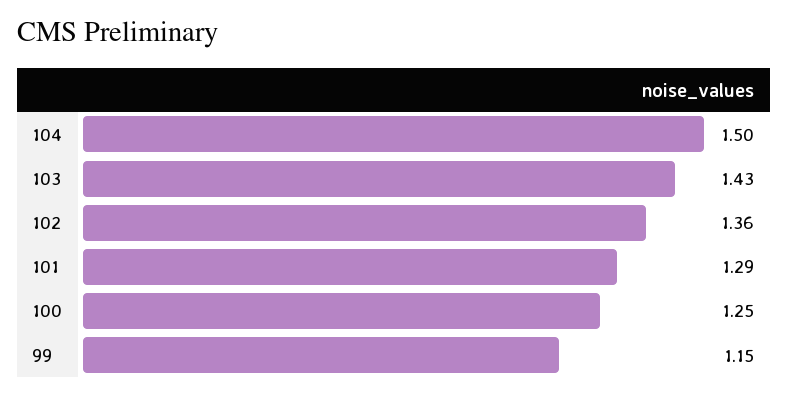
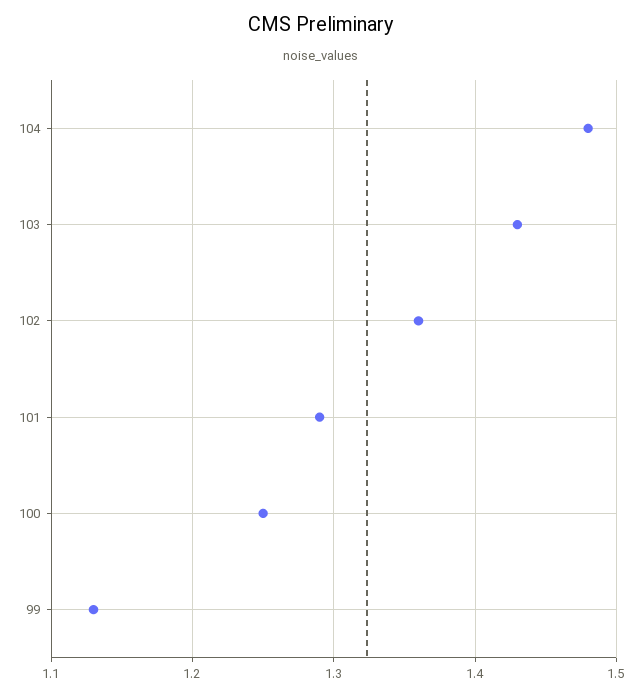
  {
-   "104": 1.5,
+   "104": 1.48,
    "103": 1.43,
    "102": 1.36,
    "101": 1.29,
    "100": 1.25,
-   "99": 1.15
+   "99": 1.13
  }

